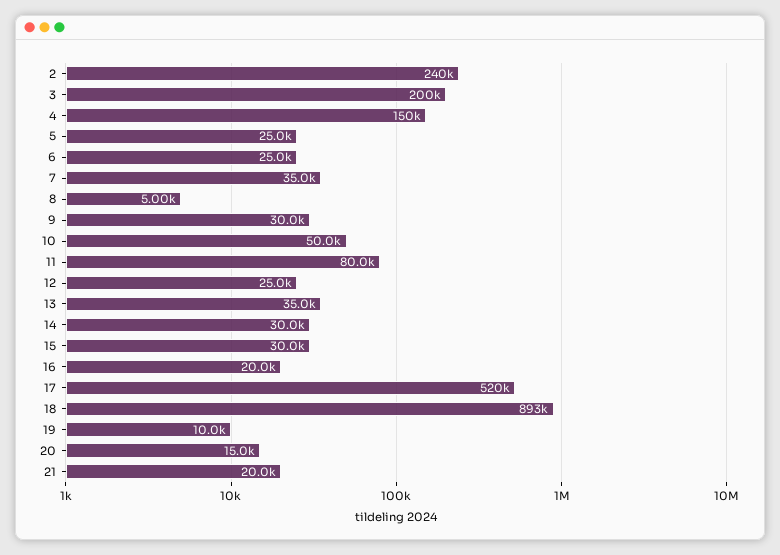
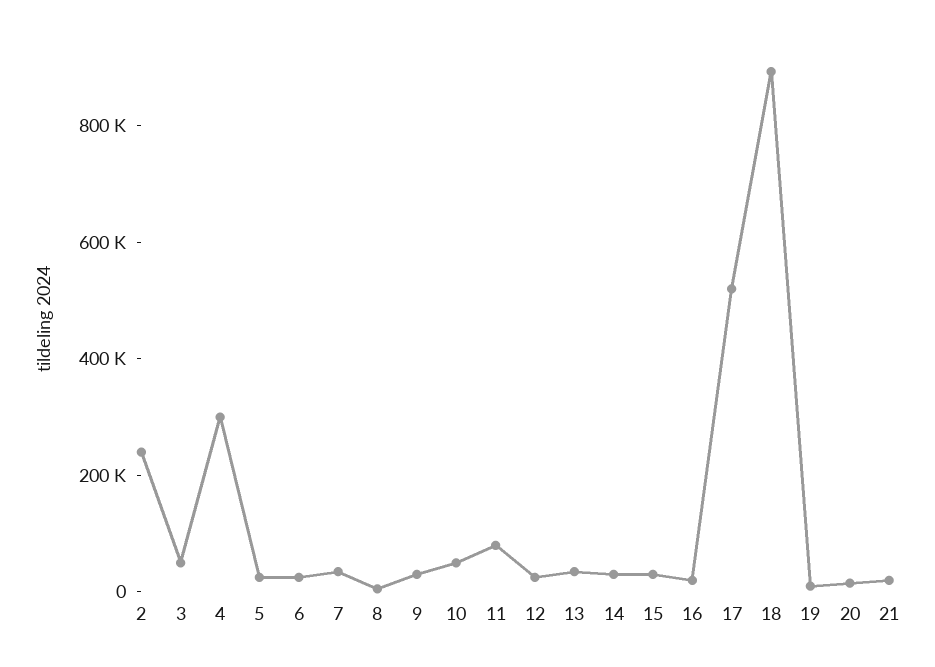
  {
    "2": 240000,
-   "3": 200000,
+   "3": 50000,
-   "4": 150000,
+   "4": 300000,
    "5": 25000,
    "6": 25000,
    "7": 35000,
    "8": 5000,
    "9": 30000,
    "10": 50000,
    "11": 80000,
    "12": 25000,
    "13": 35000,
    "14": 30000,
    "15": 30000,
    "16": 20000,
    "17": 520000,
    "18": 893000,
    "19": 10000,
    "20": 15000,
    "21": 20000
  }

